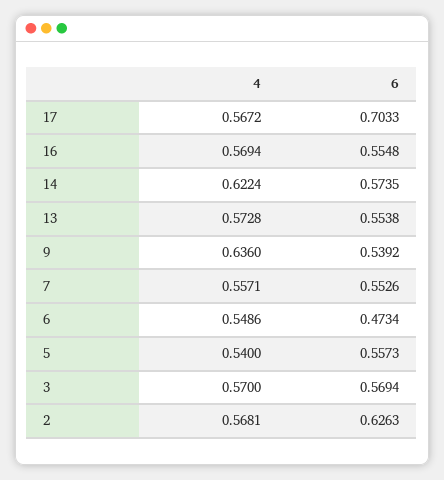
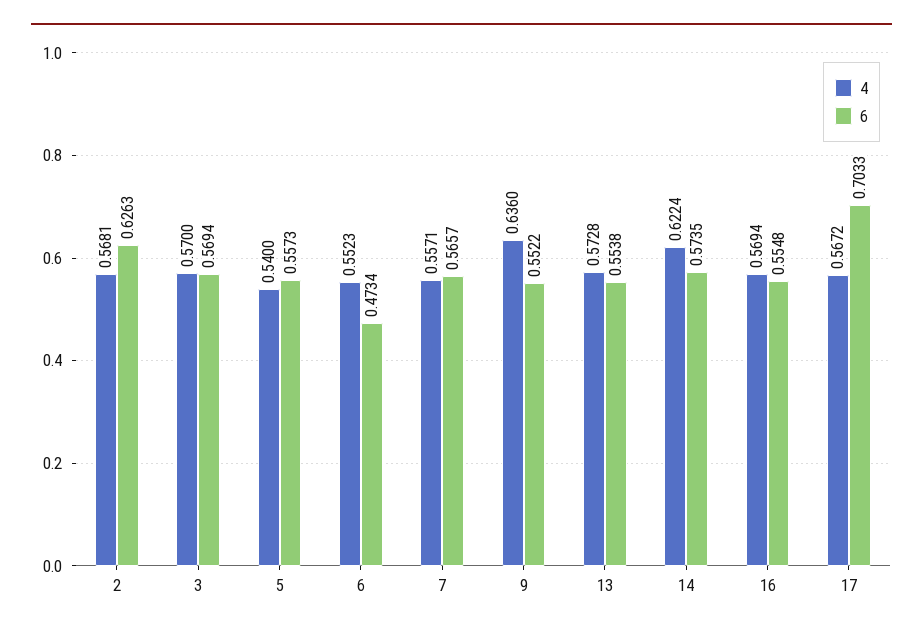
  {
    "4": {
      "17": 0.5672,
      "16": 0.5694,
      "14": 0.6224,
      "13": 0.5728,
      "9": 0.636,
      "7": 0.5571,
-     "6": 0.5486,
+     "6": 0.5523,
      "5": 0.54,
      "3": 0.57,
      "2": 0.5681
    },
    "6": {
      "17": 0.7033,
      "16": 0.5548,
      "14": 0.5735,
      "13": 0.5538,
-     "9": 0.5392,
+     "9": 0.5522,
-     "7": 0.5526,
+     "7": 0.5657,
      "6": 0.4734,
      "5": 0.5573,
      "3": 0.5694,
      "2": 0.6263
    }
  }

